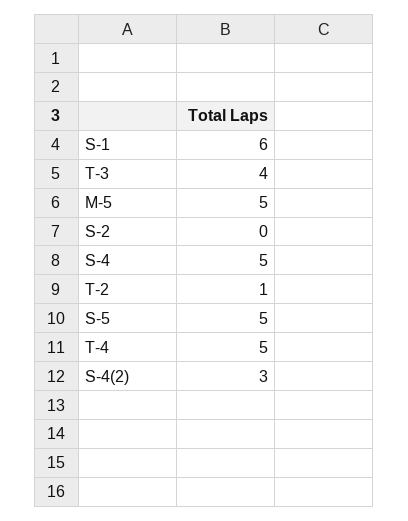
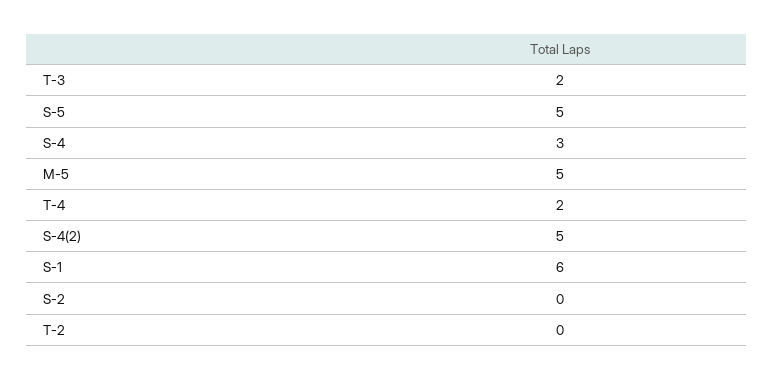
  {
    "S-1": 6,
-   "T-3": 4,
+   "T-3": 2,
    "M-5": 5,
    "S-2": 0,
-   "S-4": 5,
+   "S-4": 3,
-   "T-2": 1,
+   "T-2": 0,
    "S-5": 5,
-   "T-4": 5,
+   "T-4": 2,
-   "S-4(2)": 3
+   "S-4(2)": 5
  }

